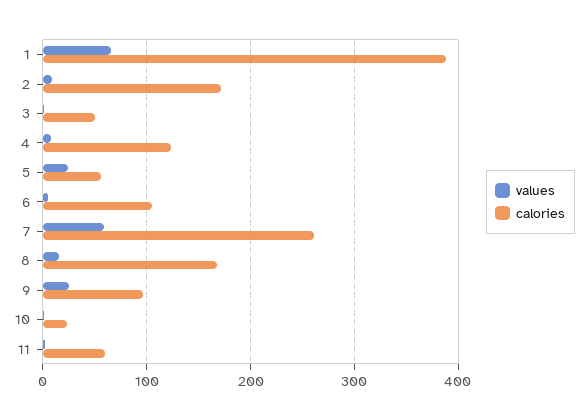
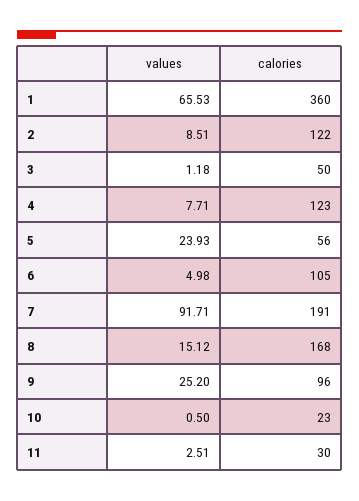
  {
    "values": {
      "1": 65.53,
      "2": 8.51,
      "3": 1.18,
      "4": 7.71,
      "5": 23.93,
      "6": 4.98,
-     "7": 60,
+     "7": 91.71,
      "8": 15.12,
      "9": 25.2,
      "10": 0.5,
      "11": 2.51
    },
    "calories": {
-     "1": 390,
+     "1": 360,
-     "2": 170,
+     "2": 122,
      "3": 50,
      "4": 123,
      "5": 56,
      "6": 105,
-     "7": 260,
+     "7": 191,
      "8": 168,
      "9": 96,
      "10": 23,
-     "11": 60
+     "11": 30
    }
  }

